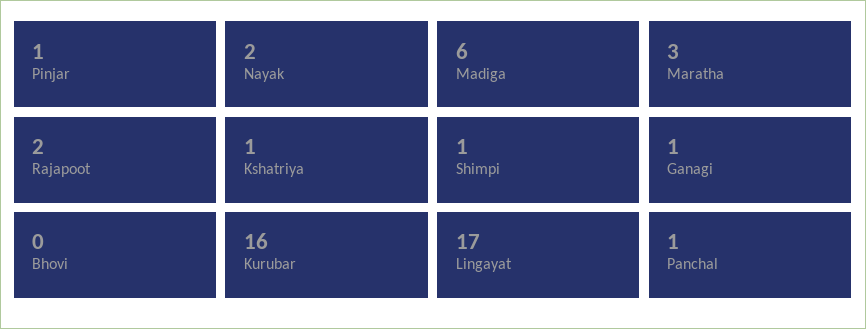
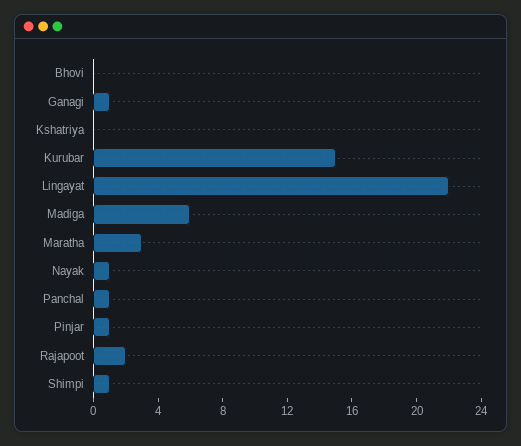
  {
    "Pinjar": 1,
-   "Nayak": 2,
+   "Nayak": 1,
    "Madiga": 6,
    "Maratha": 3,
    "Rajapoot": 2,
-   "Kshatriya": 1,
+   "Kshatriya": 0,
    "Shimpi": 1,
    "Ganagi": 1,
    "Bhovi": 0,
-   "Kurubar": 16,
+   "Kurubar": 15,
-   "Lingayat": 17,
+   "Lingayat": 22,
    "Panchal": 1
  }

